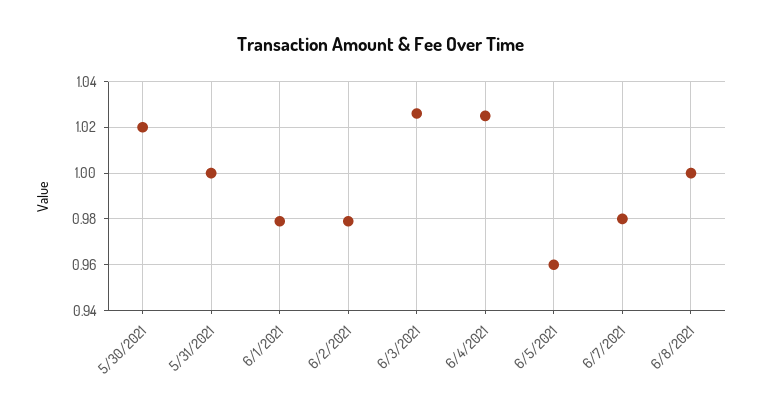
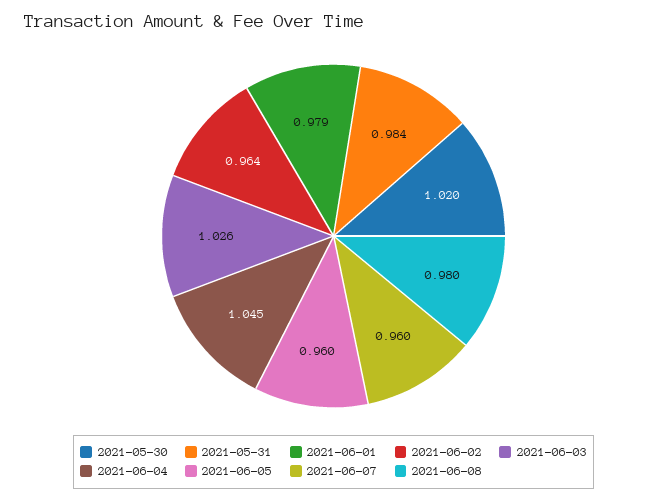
  {
    "5/30/2021": 1.02,
-   "5/31/2021": 1,
+   "5/31/2021": 0.984,
    "6/1/2021": 0.979,
-   "6/2/2021": 0.98,
+   "6/2/2021": 0.964,
    "6/3/2021": 1.026,
-   "6/4/2021": 1.025,
+   "6/4/2021": 1.045,
    "6/5/2021": 0.96,
-   "6/7/2021": 0.98,
+   "6/7/2021": 0.96,
-   "6/8/2021": 1
+   "6/8/2021": 0.98
  }

